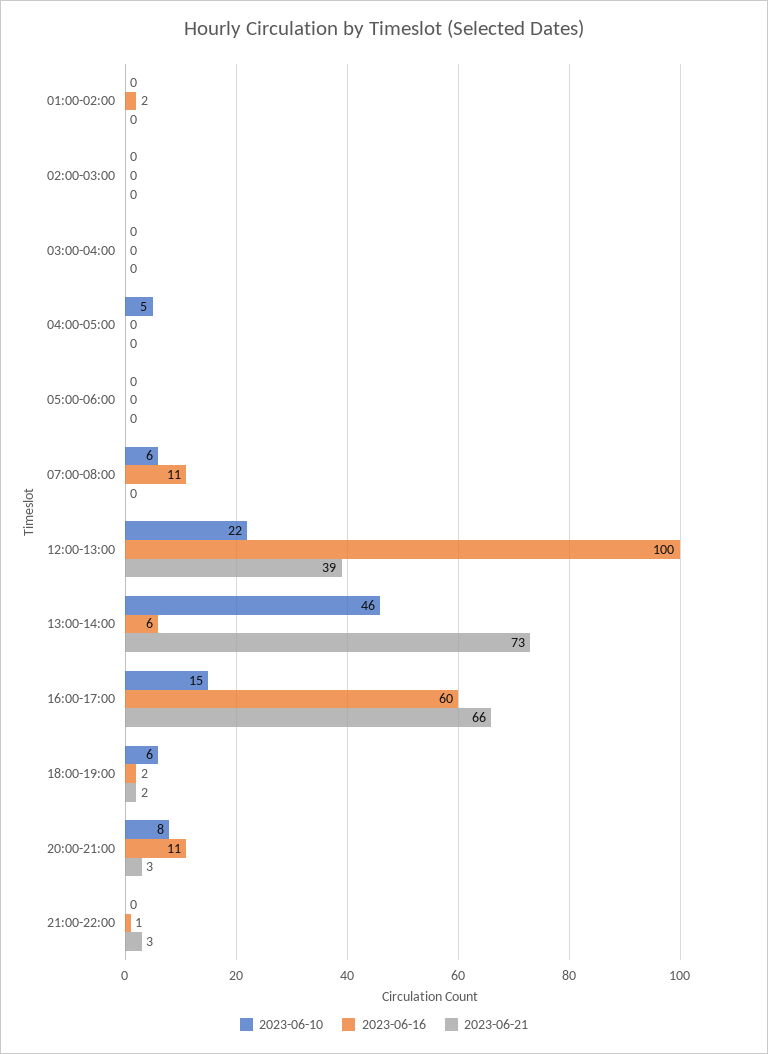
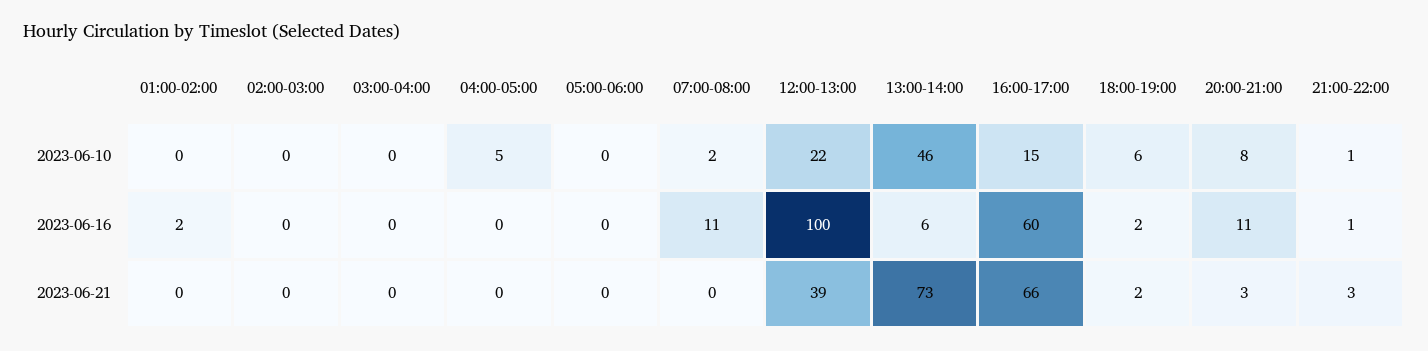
  {
    "2023-06-10": {
      "01:00-02:00": 0,
      "02:00-03:00": 0,
      "03:00-04:00": 0,
      "04:00-05:00": 5,
      "05:00-06:00": 0,
-     "07:00-08:00": 6,
+     "07:00-08:00": 2,
      "12:00-13:00": 22,
      "13:00-14:00": 46,
      "16:00-17:00": 15,
      "18:00-19:00": 6,
      "20:00-21:00": 8,
-     "21:00-22:00": 0
+     "21:00-22:00": 1
    },
    "2023-06-16": {
      "01:00-02:00": 2,
      "02:00-03:00": 0,
      "03:00-04:00": 0,
      "04:00-05:00": 0,
      "05:00-06:00": 0,
      "07:00-08:00": 11,
      "12:00-13:00": 100,
      "13:00-14:00": 6,
      "16:00-17:00": 60,
      "18:00-19:00": 2,
      "20:00-21:00": 11,
      "21:00-22:00": 1
    },
    "2023-06-21": {
      "01:00-02:00": 0,
      "02:00-03:00": 0,
      "03:00-04:00": 0,
      "04:00-05:00": 0,
      "05:00-06:00": 0,
      "07:00-08:00": 0,
      "12:00-13:00": 39,
      "13:00-14:00": 73,
      "16:00-17:00": 66,
      "18:00-19:00": 2,
      "20:00-21:00": 3,
      "21:00-22:00": 3
    }
  }

